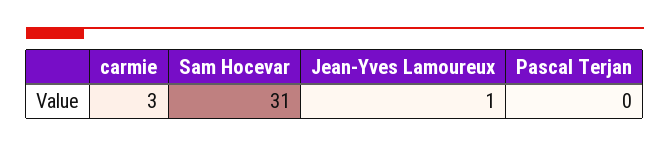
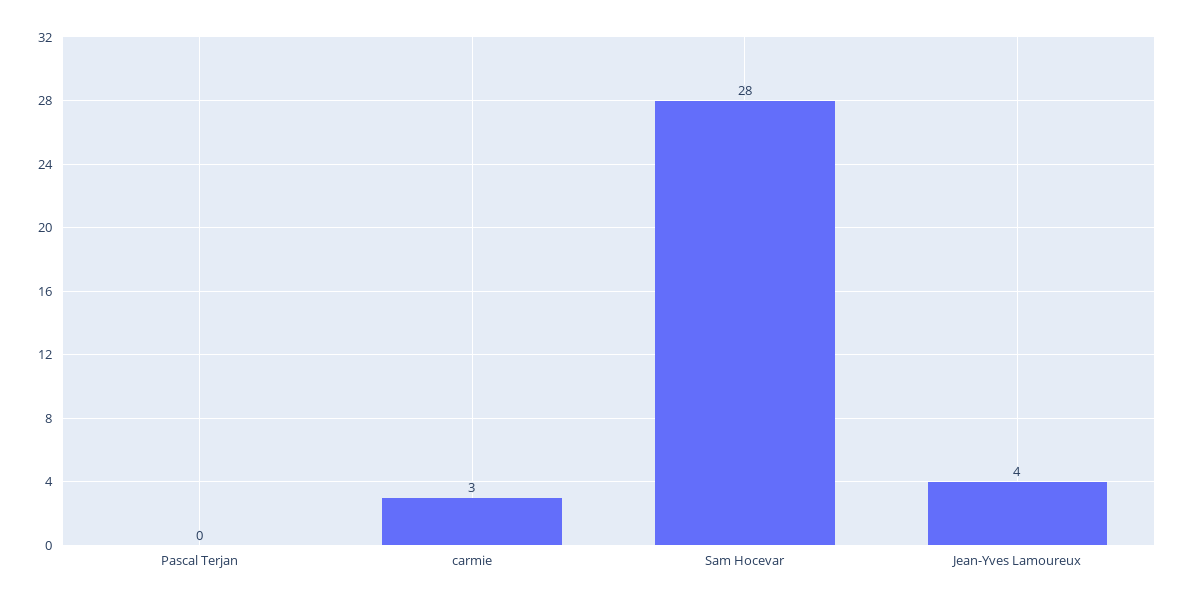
  {
    "carmie": 3,
-   "Sam Hocevar": 31,
+   "Sam Hocevar": 28,
-   "Jean-Yves Lamoureux": 1,
+   "Jean-Yves Lamoureux": 4,
    "Pascal Terjan": 0
  }

